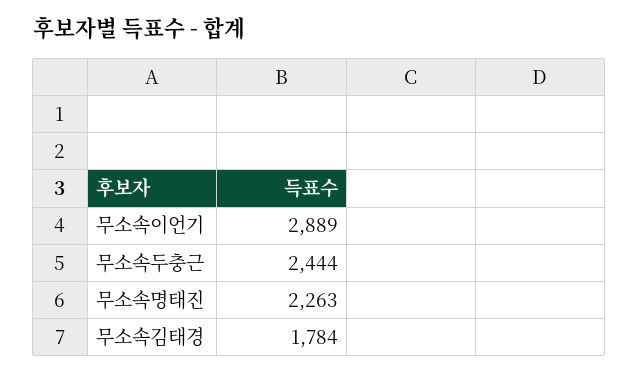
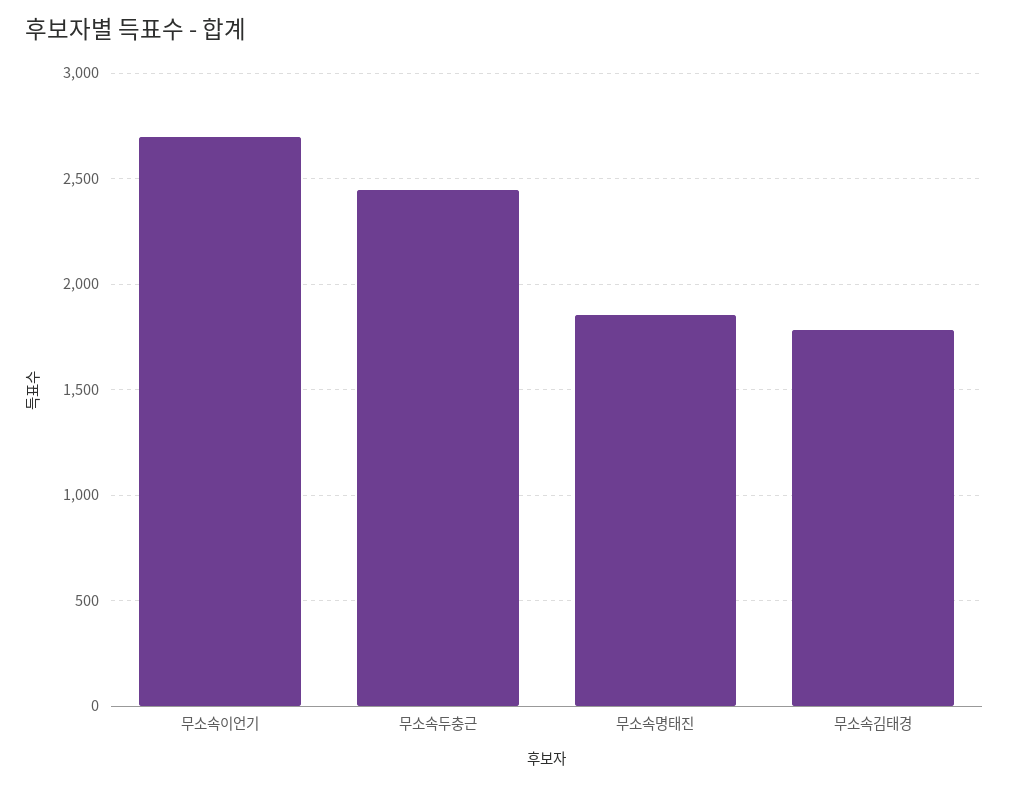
  {
-   "무소속이언기": 2889,
+   "무소속이언기": 2700,
    "무소속두충근": 2444,
-   "무소속명태진": 2263,
+   "무소속명태진": 1850,
    "무소속김태경": 1784
  }

